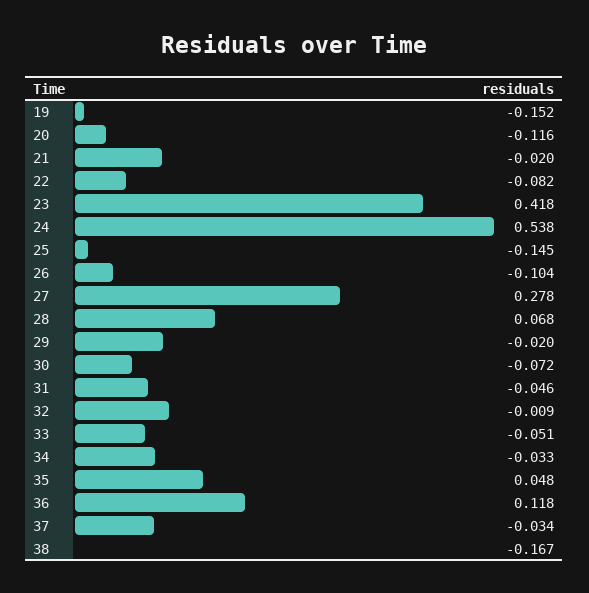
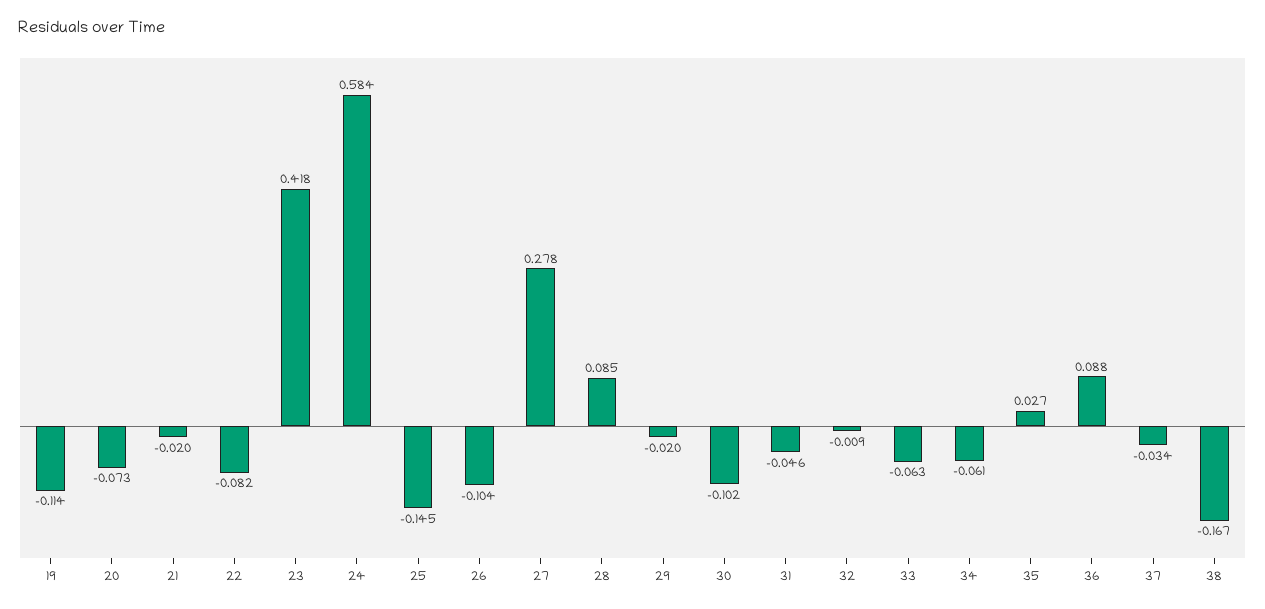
  {
-   "19": -0.152,
+   "19": -0.114,
-   "20": -0.116,
+   "20": -0.073,
    "21": -0.02,
    "22": -0.082,
    "23": 0.418,
-   "24": 0.538,
+   "24": 0.584,
    "25": -0.145,
    "26": -0.104,
    "27": 0.278,
-   "28": 0.068,
+   "28": 0.085,
    "29": -0.02,
-   "30": -0.072,
+   "30": -0.102,
    "31": -0.046,
    "32": -0.009,
-   "33": -0.051,
+   "33": -0.063,
-   "34": -0.033,
+   "34": -0.061,
-   "35": 0.048,
+   "35": 0.027,
-   "36": 0.118,
+   "36": 0.088,
    "37": -0.034,
    "38": -0.167
  }

